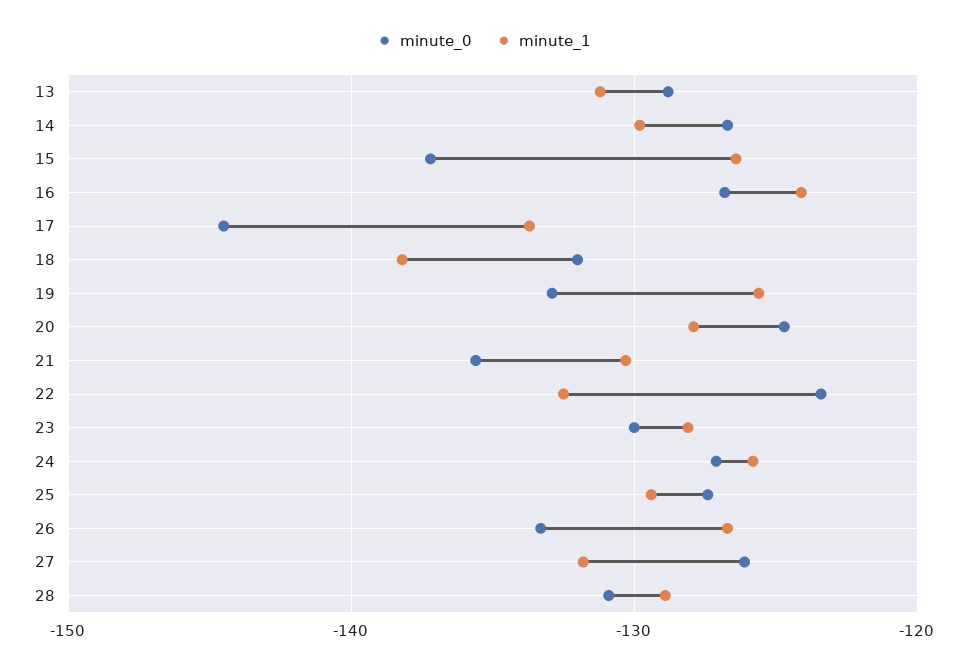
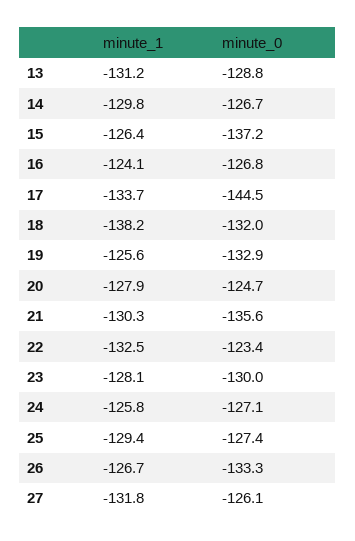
  {
    "minute_0": {
      "13": -128.8,
      "14": -126.7,
      "15": -137.2,
      "16": -126.8,
      "17": -144.5,
      "18": -132,
      "19": -132.9,
      "20": -124.7,
      "21": -135.6,
      "22": -123.4,
      "23": -130,
      "24": -127.1,
      "25": -127.4,
      "26": -133.3,
-     "27": -126.1,
+     "27": -126.1
-     "28": -131
    },
    "minute_1": {
      "13": -131.2,
      "14": -129.8,
      "15": -126.4,
      "16": -124.1,
      "17": -133.7,
      "18": -138.2,
      "19": -125.6,
      "20": -127.9,
      "21": -130.3,
      "22": -132.5,
      "23": -128.1,
      "24": -125.8,
      "25": -129.4,
      "26": -126.7,
-     "27": -131.8,
+     "27": -131.8
-     "28": -129
    }
  }

